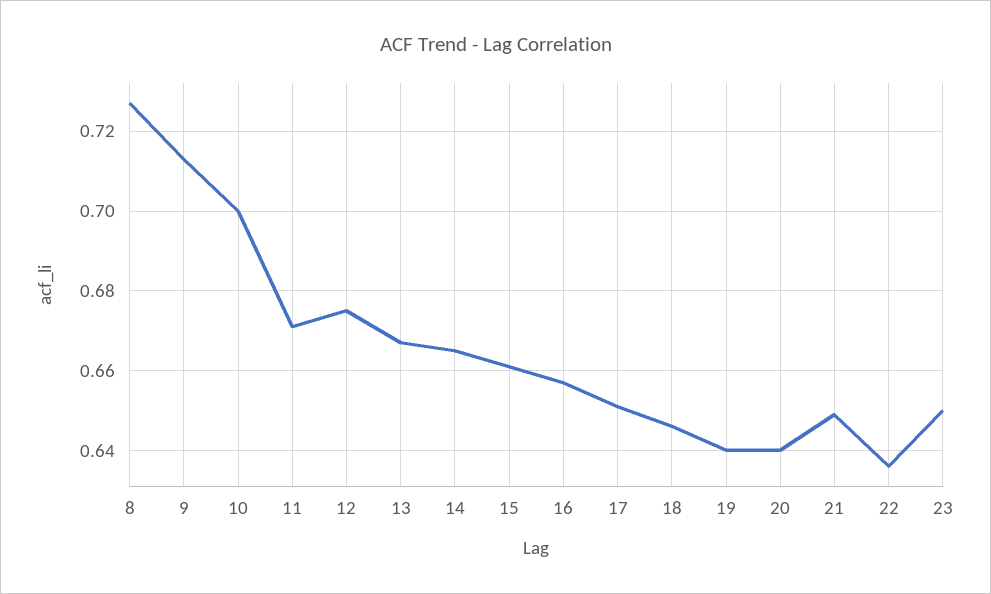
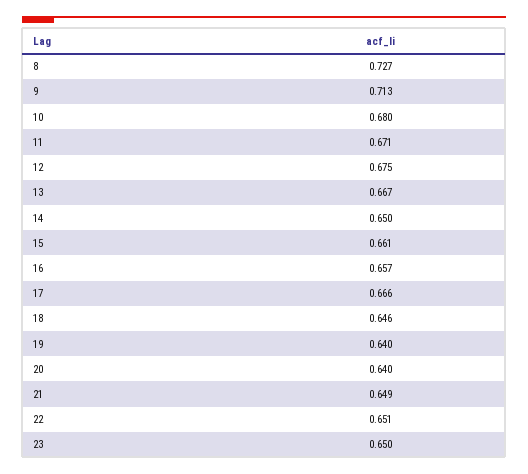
  {
    "8": 0.727,
    "9": 0.713,
-   "10": 0.7,
+   "10": 0.68,
    "11": 0.671,
    "12": 0.675,
    "13": 0.667,
-   "14": 0.665,
+   "14": 0.65,
    "15": 0.661,
    "16": 0.657,
-   "17": 0.65,
+   "17": 0.666,
    "18": 0.646,
    "19": 0.64,
    "20": 0.64,
    "21": 0.649,
-   "22": 0.635,
+   "22": 0.651,
    "23": 0.65
  }

